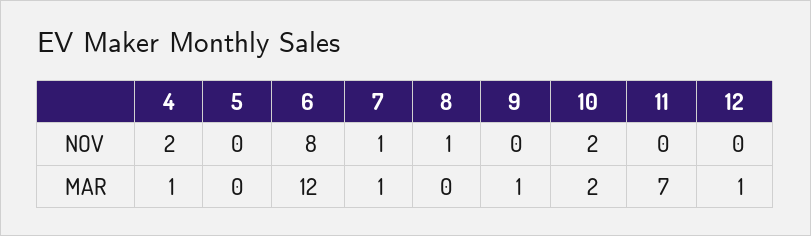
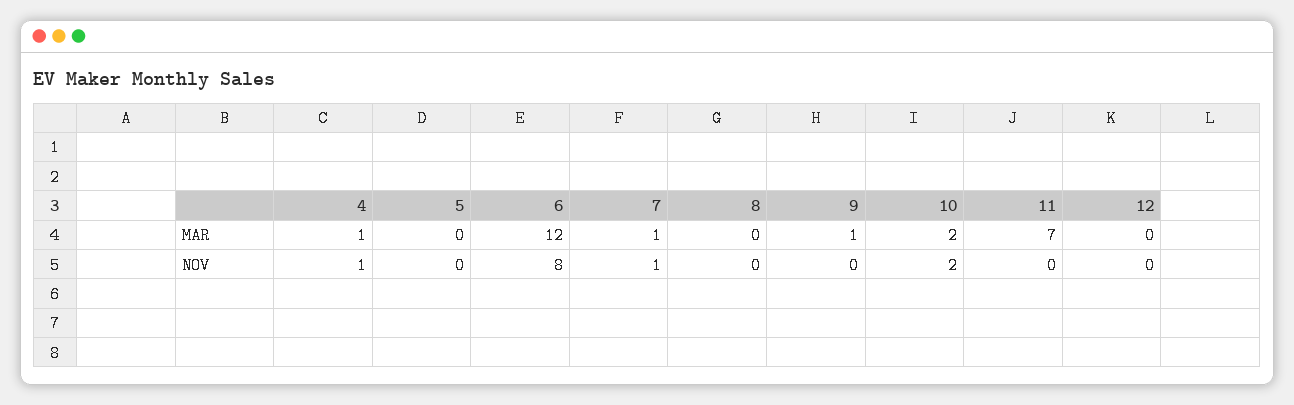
  {
    "4": {
-     "NOV": 2,
+     "NOV": 1,
      "MAR": 1
    },
    "5": {
      "NOV": 0,
      "MAR": 0
    },
    "6": {
      "NOV": 8,
      "MAR": 12
    },
    "7": {
      "NOV": 1,
      "MAR": 1
    },
    "8": {
-     "NOV": 1,
+     "NOV": 0,
      "MAR": 0
    },
    "9": {
      "NOV": 0,
      "MAR": 1
    },
    "10": {
      "NOV": 2,
      "MAR": 2
    },
    "11": {
      "NOV": 0,
      "MAR": 7
    },
    "12": {
      "NOV": 0,
-     "MAR": 1
+     "MAR": 0
    }
  }

